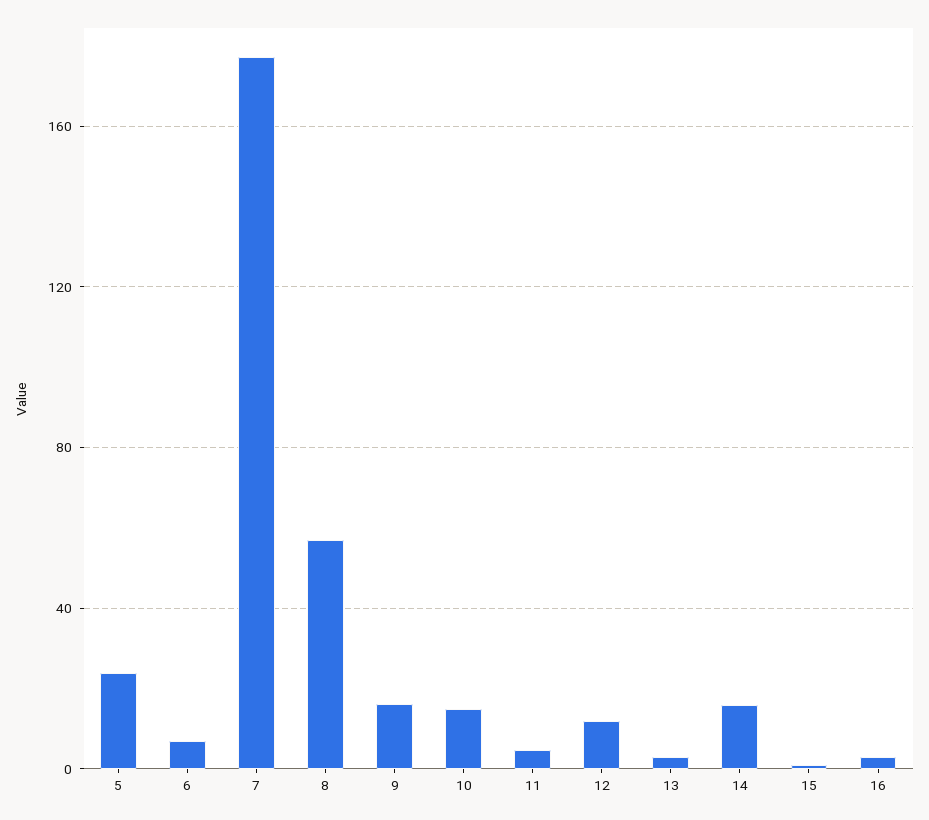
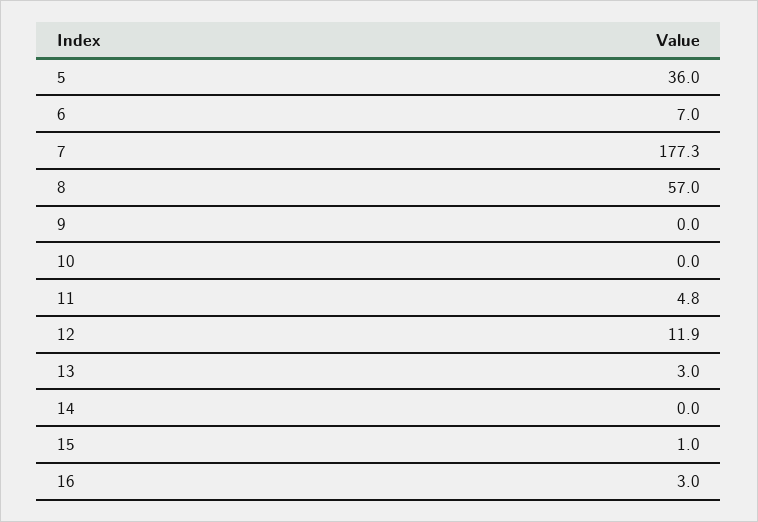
  {
-   "5": 25,
+   "5": 36,
    "6": 7,
    "7": 177.3,
    "8": 57,
-   "9": 15,
+   "9": 0,
-   "10": 15,
+   "10": 0,
    "11": 4.8,
    "12": 11.9,
    "13": 3,
-   "14": 15,
+   "14": 0,
    "15": 1,
    "16": 3
  }

